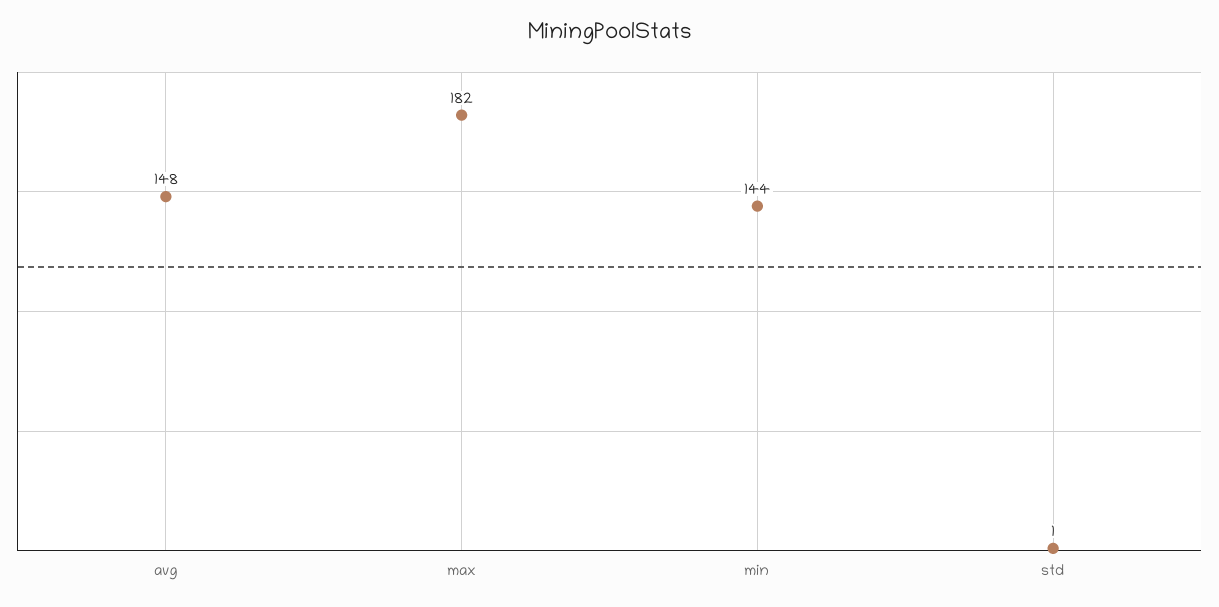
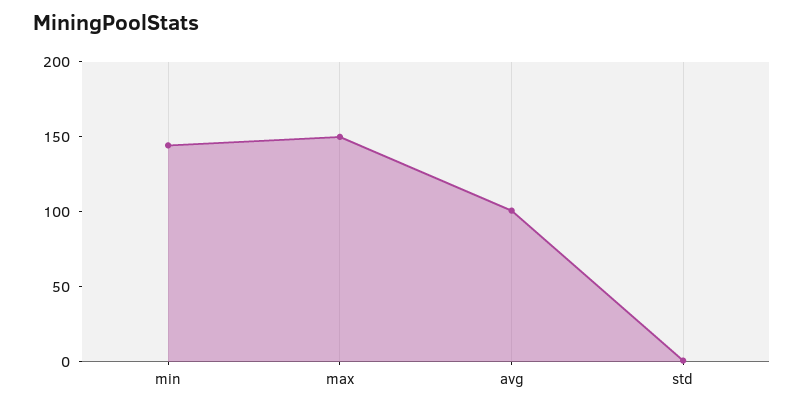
  {
-   "avg": 148,
+   "avg": 100,
-   "max": 182,
+   "max": 150,
    "min": 144,
    "std": 1
  }

